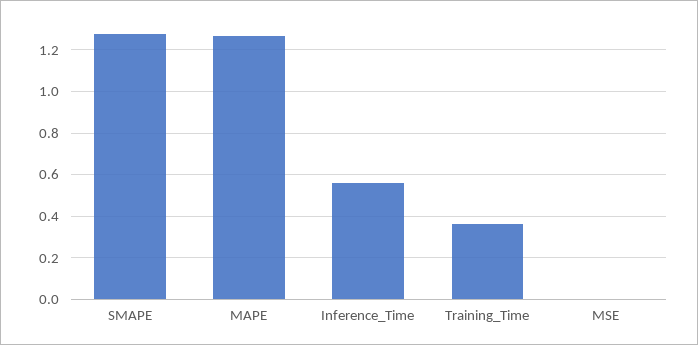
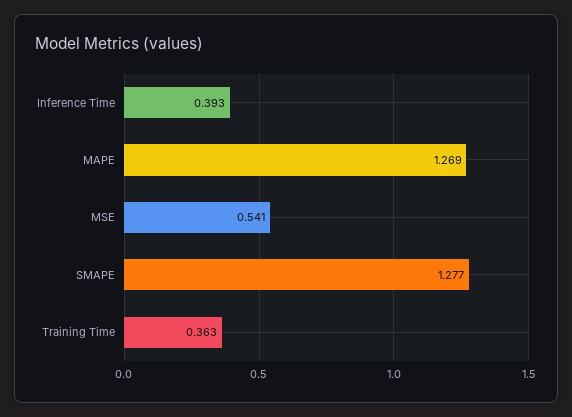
  {
    "SMAPE": 1.277,
    "MAPE": 1.269,
-   "Inference_Time": 0.55,
+   "Inference_Time": 0.393,
    "Training_Time": 0.363,
-   "MSE": 0
+   "MSE": 0.541
  }

